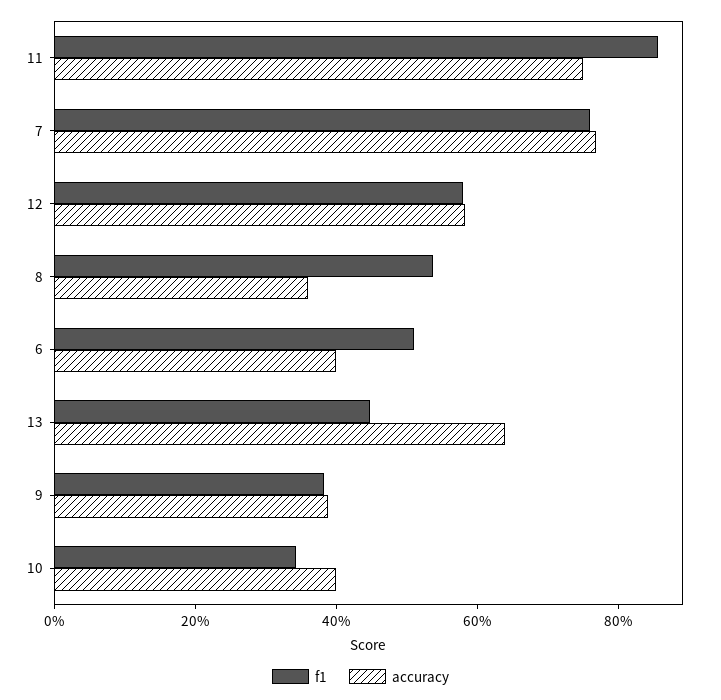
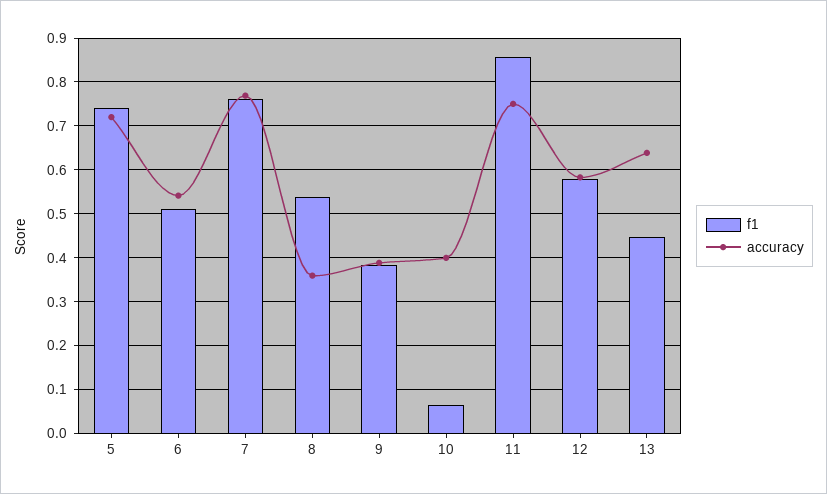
  {
    "f1": {
      "11": 0.86,
      "7": 0.76,
      "12": 0.58,
      "8": 0.54,
      "6": 0.52,
      "13": 0.44,
      "9": 0.38,
-     "10": 0.35
+     "10": 0.06,
+     "5": 0.74
    },
    "accuracy": {
      "11": 0.76,
      "7": 0.76,
      "12": 0.58,
      "8": 0.36,
-     "6": 0.4,
+     "6": 0.54,
      "13": 0.64,
      "9": 0.38,
-     "10": 0.4
+     "10": 0.4,
+     "5": 0.72
    }
  }

